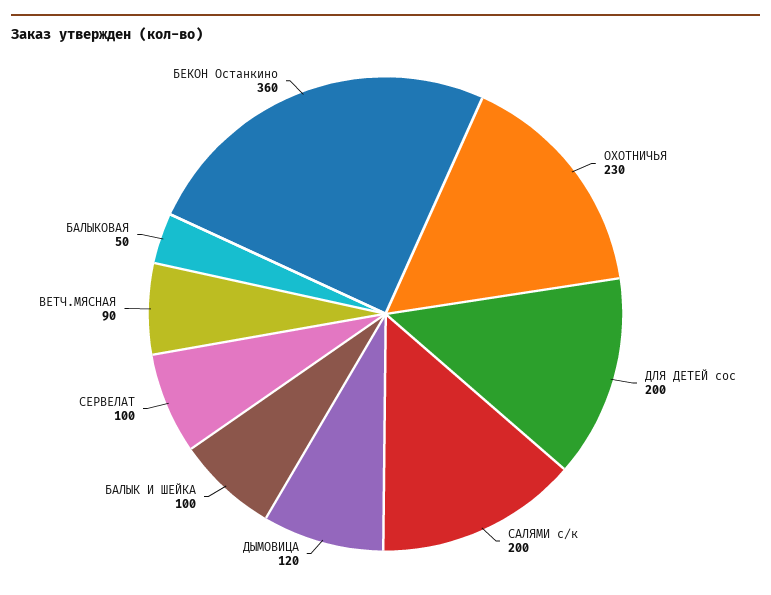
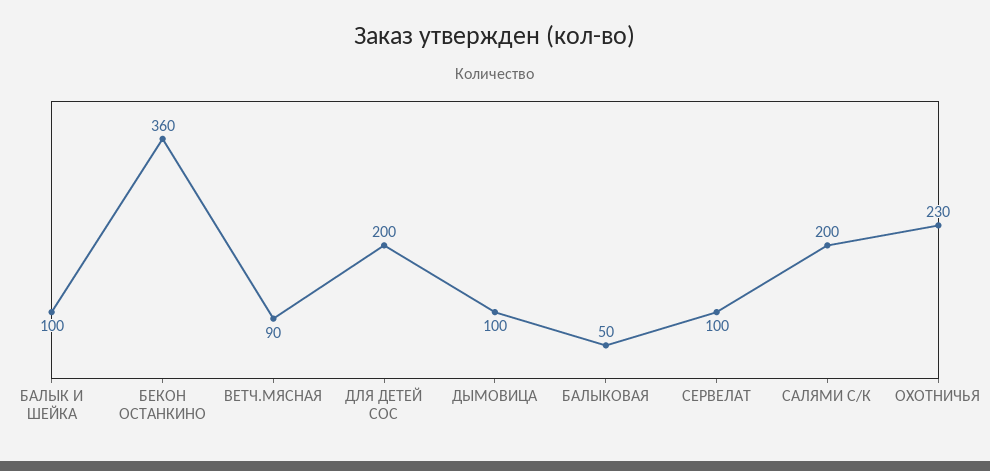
  {
    "ОХОТНИЧЬЯ": 230,
    "ДЛЯ ДЕТЕЙ сос": 200,
    "САЛЯМИ с/к": 200,
-   "ДЫМОВИЦА": 120,
+   "ДЫМОВИЦА": 100,
    "БАЛЫК И ШЕЙКА": 100,
    "СЕРВЕЛАТ": 100,
    "ВЕТЧ.МЯСНАЯ": 90,
    "БАЛЫКОВАЯ": 50,
    "БЕКОН Останкино": 360
  }

